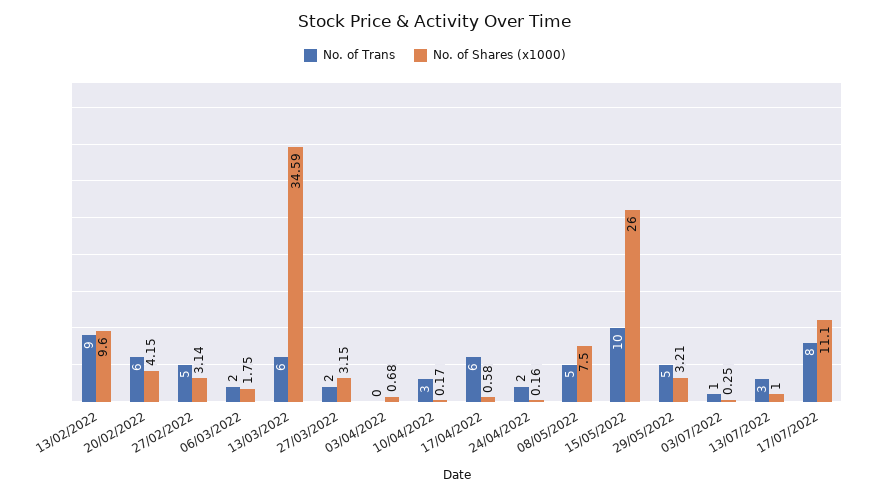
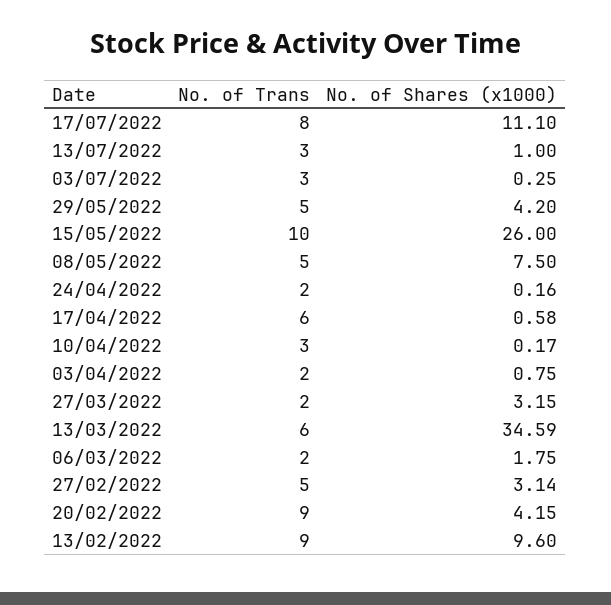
  {
    "No. of Trans": {
      "13/02/2022": 9,
-     "20/02/2022": 6,
+     "20/02/2022": 9,
      "27/02/2022": 5,
      "06/03/2022": 2,
      "13/03/2022": 6,
      "27/03/2022": 2,
-     "03/04/2022": 0,
+     "03/04/2022": 2,
      "10/04/2022": 3,
      "17/04/2022": 6,
      "24/04/2022": 2,
      "08/05/2022": 5,
      "15/05/2022": 10,
      "29/05/2022": 5,
-     "03/07/2022": 1,
+     "03/07/2022": 3,
      "13/07/2022": 3,
      "17/07/2022": 8
    },
    "No. of Shares (x1000)": {
      "13/02/2022": 9.6,
      "20/02/2022": 4.15,
      "27/02/2022": 3.14,
      "06/03/2022": 1.75,
      "13/03/2022": 34.59,
      "27/03/2022": 3.15,
-     "03/04/2022": 0.68,
+     "03/04/2022": 0.75,
      "10/04/2022": 0.17,
      "17/04/2022": 0.58,
      "24/04/2022": 0.16,
      "08/05/2022": 7.5,
      "15/05/2022": 26,
-     "29/05/2022": 3.21,
+     "29/05/2022": 4.2,
      "03/07/2022": 0.25,
      "13/07/2022": 1,
      "17/07/2022": 11.1
    }
  }

